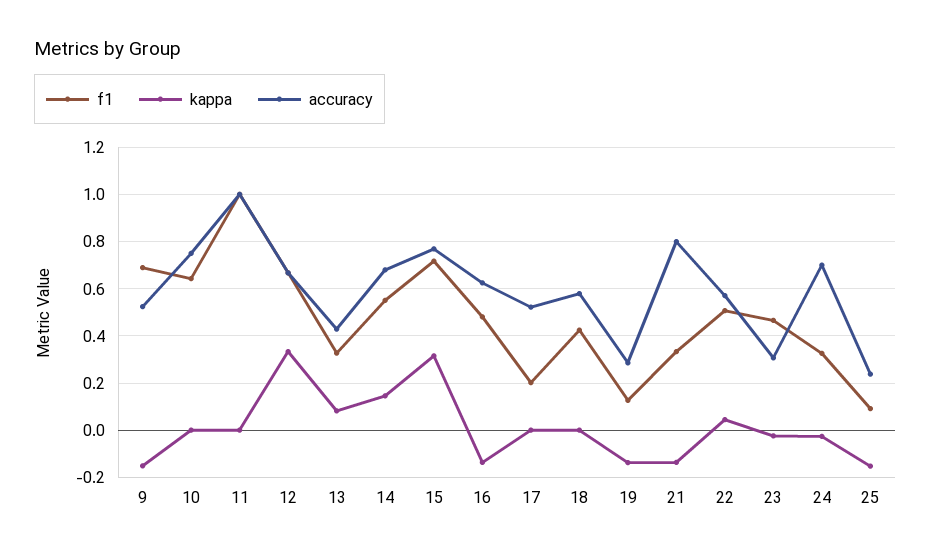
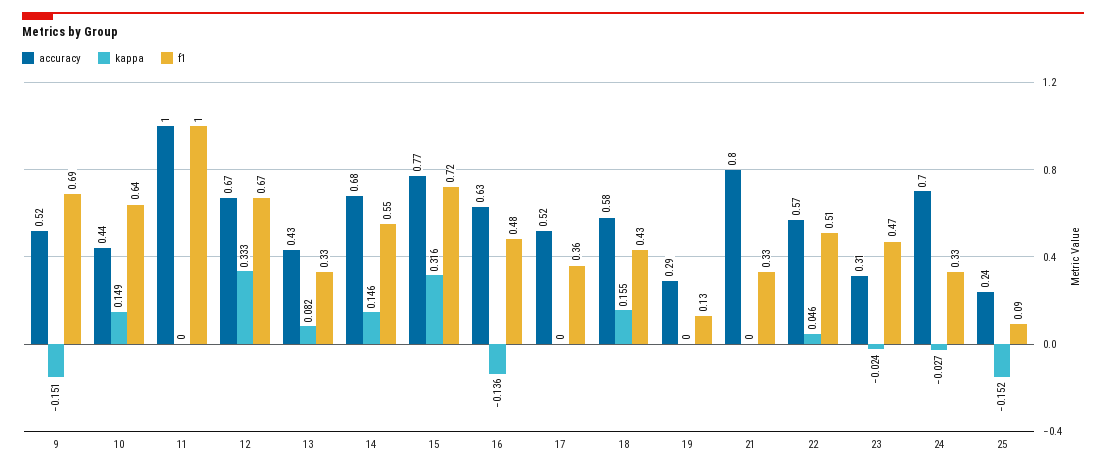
  {
    "f1": {
      "9": 0.69,
      "10": 0.64,
      "11": 1,
      "12": 0.67,
      "13": 0.33,
      "14": 0.55,
      "15": 0.72,
      "16": 0.48,
-     "17": 0.2,
+     "17": 0.36,
      "18": 0.43,
      "19": 0.13,
      "21": 0.33,
      "22": 0.51,
      "23": 0.47,
      "24": 0.33,
      "25": 0.09
    },
    "kappa": {
      "9": -0.151,
-     "10": 0,
+     "10": 0.149,
      "11": 0,
      "12": 0.333,
      "13": 0.082,
      "14": 0.146,
      "15": 0.316,
      "16": -0.136,
      "17": 0,
-     "18": 0,
+     "18": 0.155,
-     "19": -0.15,
+     "19": 0,
-     "21": -0.15,
+     "21": 0,
      "22": 0.046,
      "23": -0.024,
      "24": -0.027,
      "25": -0.152
    },
    "accuracy": {
      "9": 0.52,
-     "10": 0.75,
+     "10": 0.44,
      "11": 1,
      "12": 0.67,
      "13": 0.43,
      "14": 0.68,
      "15": 0.77,
      "16": 0.63,
      "17": 0.52,
      "18": 0.58,
      "19": 0.29,
      "21": 0.8,
      "22": 0.57,
      "23": 0.31,
      "24": 0.7,
      "25": 0.24
    }
  }

